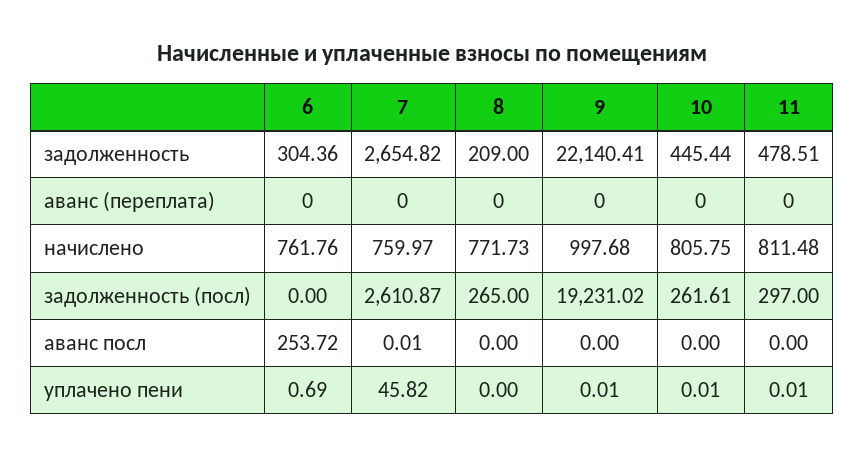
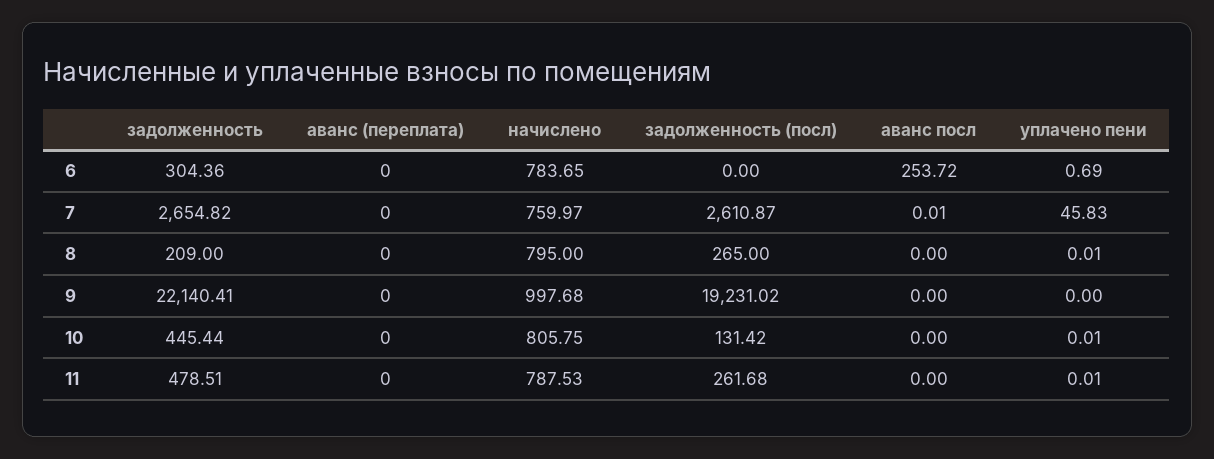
  {
    "6": {
      "задолженность": 304.36,
      "аванс (переплата)": 0,
-     "начислено": 761.76,
+     "начислено": 783.65,
      "задолженность (посл)": 0,
      "аванс посл": 253.72,
      "уплачено пени": 0.69
    },
    "7": {
      "задолженность": 2654.82,
      "аванс (переплата)": 0,
      "начислено": 759.97,
      "задолженность (посл)": 2610.87,
      "аванс посл": 0.01,
-     "уплачено пени": 45.82
+     "уплачено пени": 45.83
    },
    "8": {
      "задолженность": 209,
      "аванс (переплата)": 0,
-     "начислено": 771.73,
+     "начислено": 795,
      "задолженность (посл)": 265,
      "аванс посл": 0,
-     "уплачено пени": 0
+     "уплачено пени": 0.01
    },
    "9": {
      "задолженность": 22140.41,
      "аванс (переплата)": 0,
      "начислено": 997.68,
      "задолженность (посл)": 19231.02,
      "аванс посл": 0,
-     "уплачено пени": 0.01
+     "уплачено пени": 0
    },
    "10": {
      "задолженность": 445.44,
      "аванс (переплата)": 0,
      "начислено": 805.75,
-     "задолженность (посл)": 261.61,
+     "задолженность (посл)": 131.42,
      "аванс посл": 0,
      "уплачено пени": 0.01
    },
    "11": {
      "задолженность": 478.51,
      "аванс (переплата)": 0,
-     "начислено": 811.48,
+     "начислено": 787.53,
-     "задолженность (посл)": 297,
+     "задолженность (посл)": 261.68,
      "аванс посл": 0,
      "уплачено пени": 0.01
    }
  }

